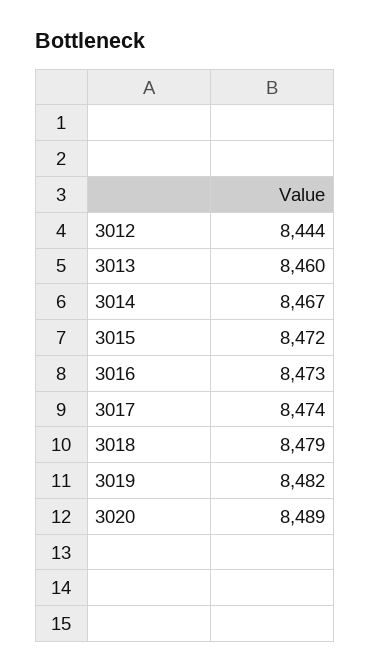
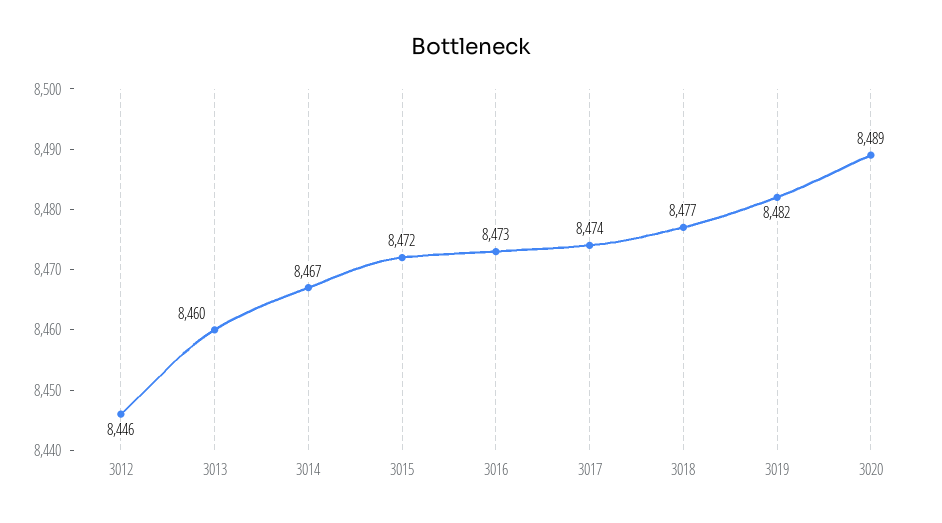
  {
-   "3012": 8444,
+   "3012": 8446,
    "3013": 8460,
    "3014": 8467,
    "3015": 8472,
    "3016": 8473,
    "3017": 8474,
-   "3018": 8479,
+   "3018": 8477,
    "3019": 8482,
    "3020": 8489
  }

